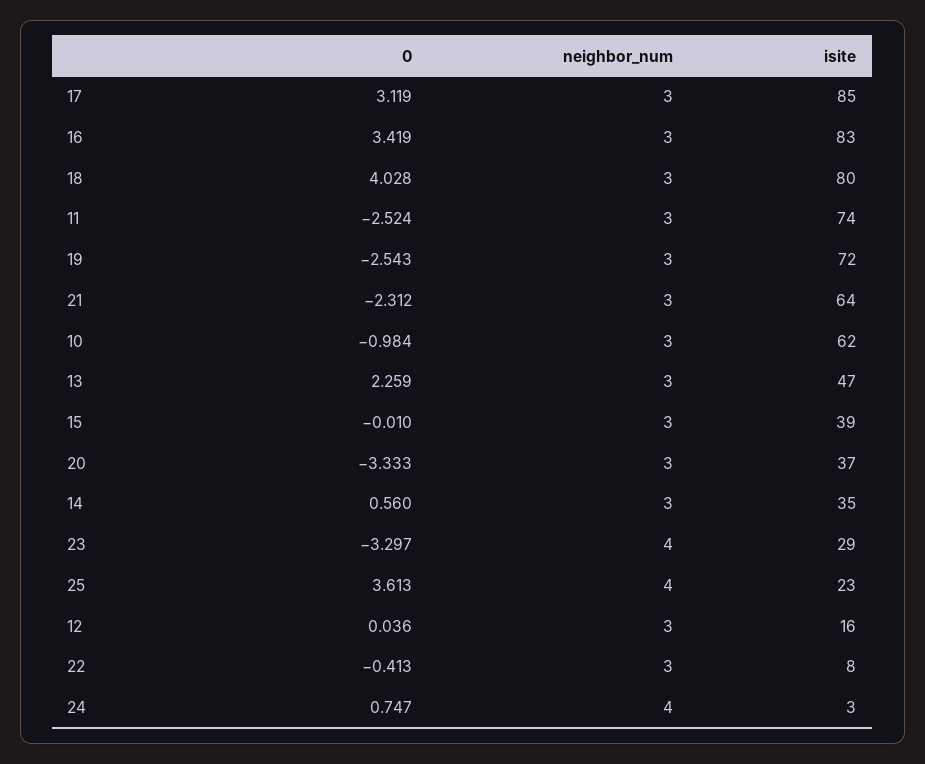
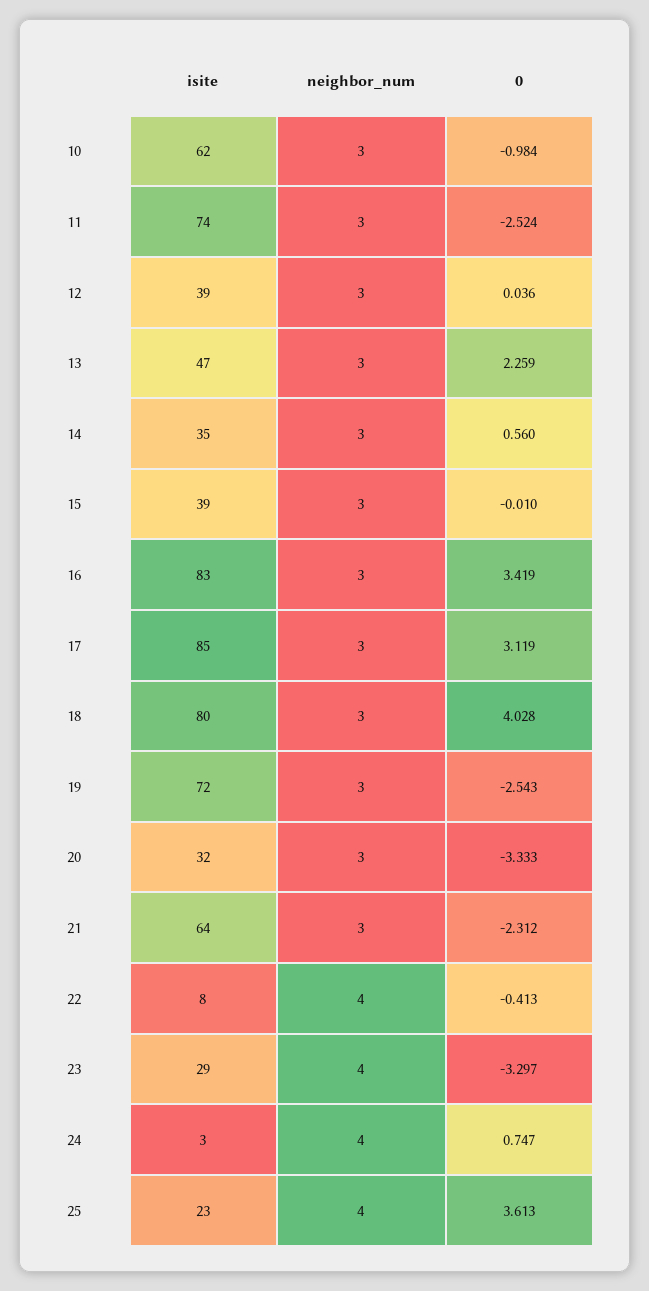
  {
    "0": {
      "17": 3.119,
      "16": 3.419,
      "18": 4.028,
      "11": -2.524,
      "19": -2.543,
      "21": -2.312,
      "10": -0.984,
      "13": 2.259,
      "15": -0.01,
      "20": -3.333,
      "14": 0.56,
      "23": -3.297,
      "25": 3.613,
      "12": 0.036,
      "22": -0.413,
      "24": 0.747
    },
    "neighbor_num": {
      "17": 3,
      "16": 3,
      "18": 3,
      "11": 3,
      "19": 3,
      "21": 3,
      "10": 3,
      "13": 3,
      "15": 3,
      "20": 3,
      "14": 3,
      "23": 4,
      "25": 4,
      "12": 3,
-     "22": 3,
+     "22": 4,
      "24": 4
    },
    "isite": {
      "17": 85,
      "16": 83,
      "18": 80,
      "11": 74,
      "19": 72,
      "21": 64,
      "10": 62,
      "13": 47,
      "15": 39,
-     "20": 37,
+     "20": 32,
      "14": 35,
      "23": 29,
      "25": 23,
-     "12": 16,
+     "12": 39,
      "22": 8,
      "24": 3
    }
  }

